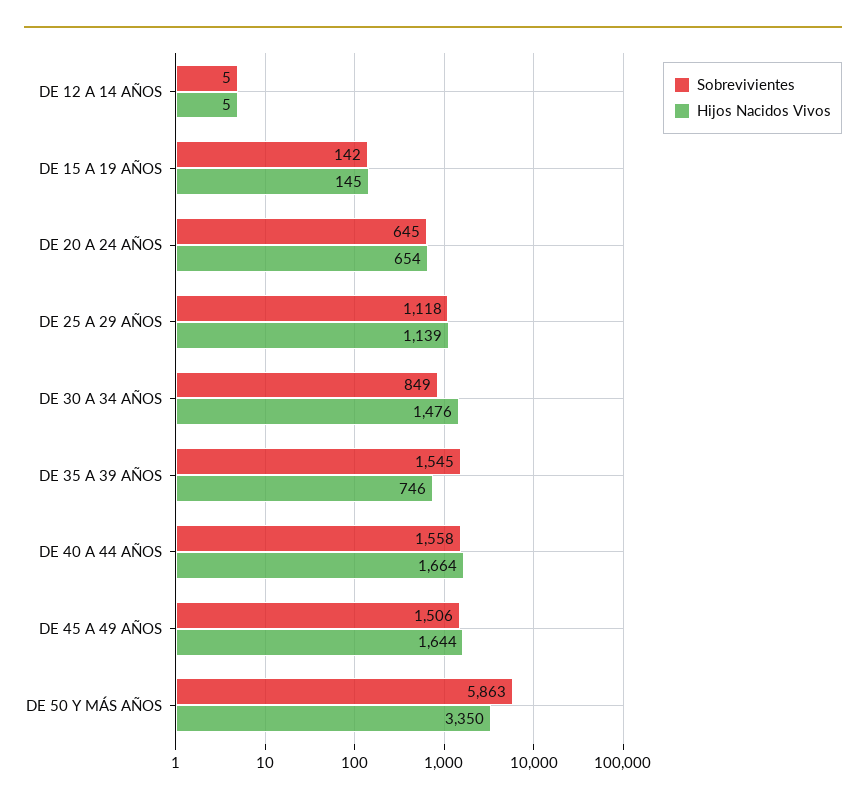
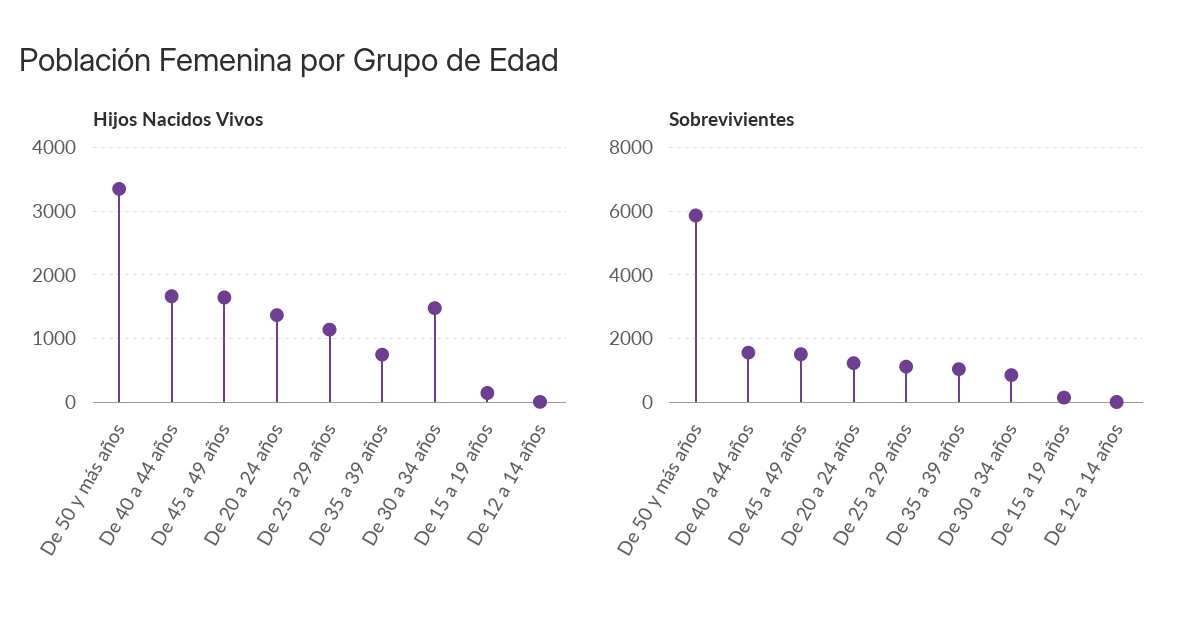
  {
    "Sobrevivientes": {
      "DE 12 A 14 AÑOS": 5,
      "DE 15 A 19 AÑOS": 142,
-     "DE 20 A 24 AÑOS": 645,
+     "DE 20 A 24 AÑOS": 1200,
      "DE 25 A 29 AÑOS": 1118,
      "DE 30 A 34 AÑOS": 849,
-     "DE 35 A 39 AÑOS": 1545,
+     "DE 35 A 39 AÑOS": 1000,
      "DE 40 A 44 AÑOS": 1558,
      "DE 45 A 49 AÑOS": 1506,
      "DE 50 Y MÁS AÑOS": 5863
    },
    "Hijos Nacidos Vivos": {
      "DE 12 A 14 AÑOS": 5,
      "DE 15 A 19 AÑOS": 145,
-     "DE 20 A 24 AÑOS": 654,
+     "DE 20 A 24 AÑOS": 1400,
      "DE 25 A 29 AÑOS": 1139,
      "DE 30 A 34 AÑOS": 1476,
      "DE 35 A 39 AÑOS": 746,
      "DE 40 A 44 AÑOS": 1664,
      "DE 45 A 49 AÑOS": 1644,
      "DE 50 Y MÁS AÑOS": 3350
    }
  }

